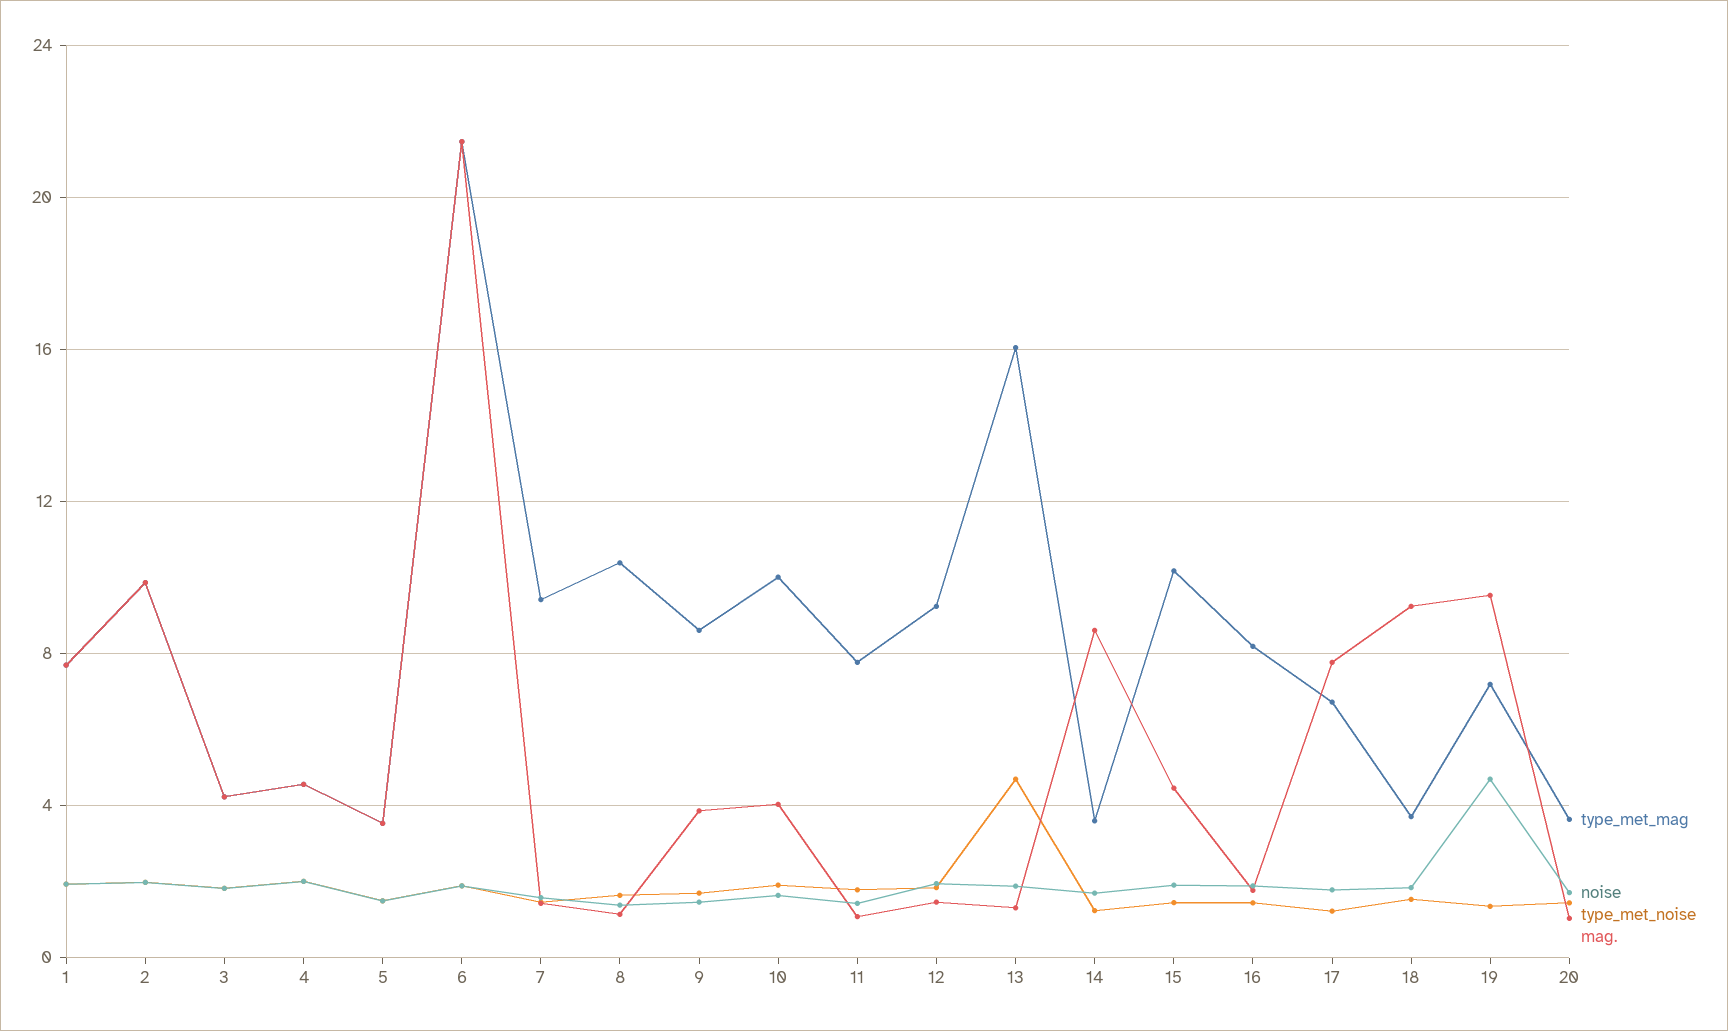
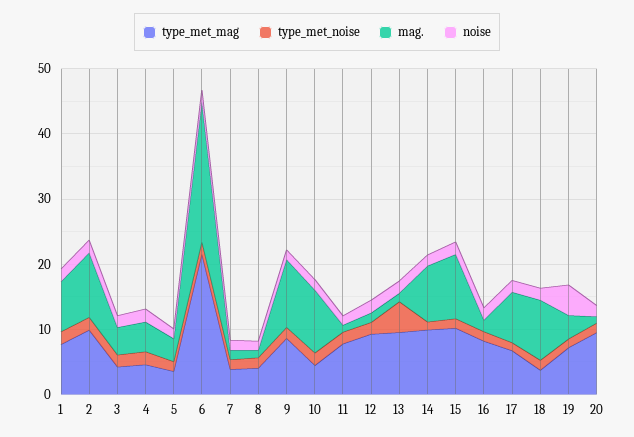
  {
    "type_met_mag": {
      "1": 7.5,
      "2": 10,
      "3": 4,
      "4": 4.5,
      "5": 3.5,
      "6": 21.5,
-     "7": 9.5,
+     "7": 4,
-     "8": 10.5,
+     "8": 4,
      "9": 8.5,
-     "10": 10,
+     "10": 4,
      "11": 8,
      "12": 9,
-     "13": 16,
+     "13": 10,
-     "14": 3.5,
+     "14": 10,
      "15": 10,
      "16": 8,
      "17": 6.5,
      "18": 3.5,
      "19": 7,
-     "20": 3.5
+     "20": 10
    },
    "noise": {
      "1": 2,
      "2": 2,
      "3": 2,
      "4": 2,
      "5": 1.5,
      "6": 2,
      "7": 1.5,
      "8": 1.5,
      "9": 1.5,
      "10": 1.5,
      "11": 1.5,
      "12": 2,
      "13": 2,
      "14": 1.5,
      "15": 2,
      "16": 2,
      "17": 2,
      "18": 2,
      "19": 4.5,
      "20": 1.5
    },
    "type_met_noise": {
      "1": 2,
      "2": 2,
      "3": 2,
      "4": 2,
      "5": 1.5,
      "6": 2,
      "7": 1.5,
      "8": 1.5,
      "9": 1.5,
      "10": 2,
      "11": 2,
      "12": 2,
      "13": 4.5,
      "14": 1,
      "15": 1.5,
      "16": 1.5,
      "17": 1,
      "18": 1.5,
      "19": 1.5,
      "20": 1.5
    },
    "mag.": {
      "1": 7.5,
      "2": 10,
      "3": 4,
      "4": 4.5,
      "5": 3.5,
      "6": 21.5,
      "7": 1.5,
      "8": 1,
-     "9": 4,
+     "9": 10,
-     "10": 4,
+     "10": 10,
      "11": 1,
      "12": 1.5,
      "13": 1.5,
      "14": 8.5,
-     "15": 4.5,
+     "15": 10,
      "16": 2,
      "17": 8,
      "18": 9,
-     "19": 9.5,
+     "19": 4,
      "20": 1
    }
  }

